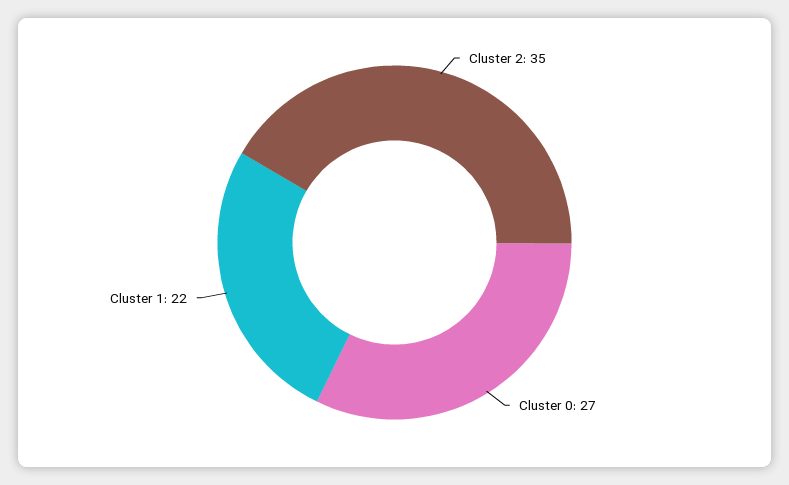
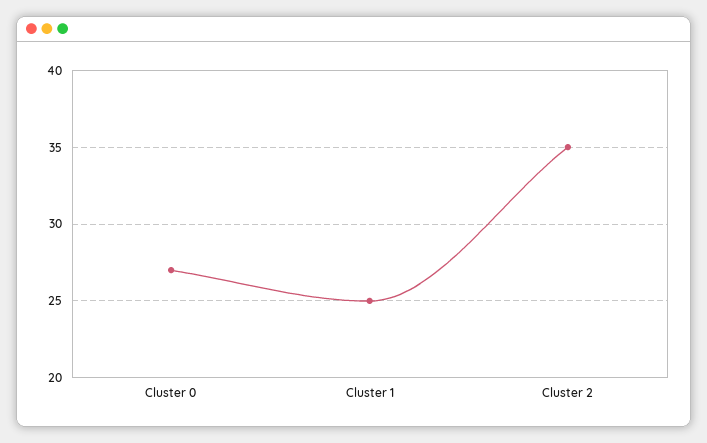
  {
    "Cluster 2": 35,
    "Cluster 0": 27,
-   "Cluster 1": 22
+   "Cluster 1": 25
  }

